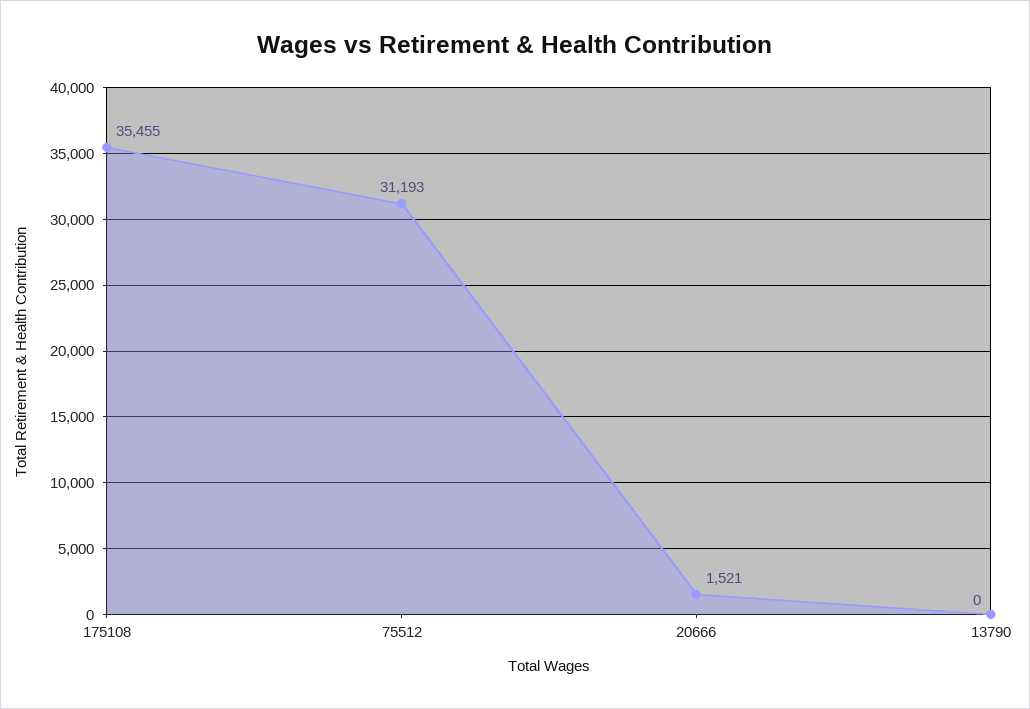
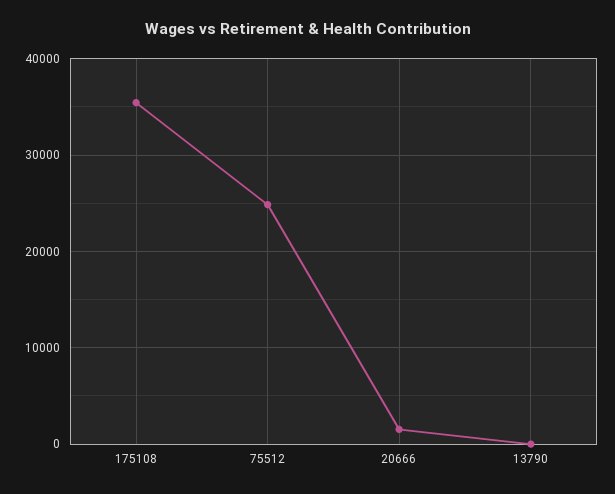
  {
    "175108": 35455,
-   "75512": 31193,
+   "75512": 25000,
    "20666": 1521,
    "13790": 0
  }

